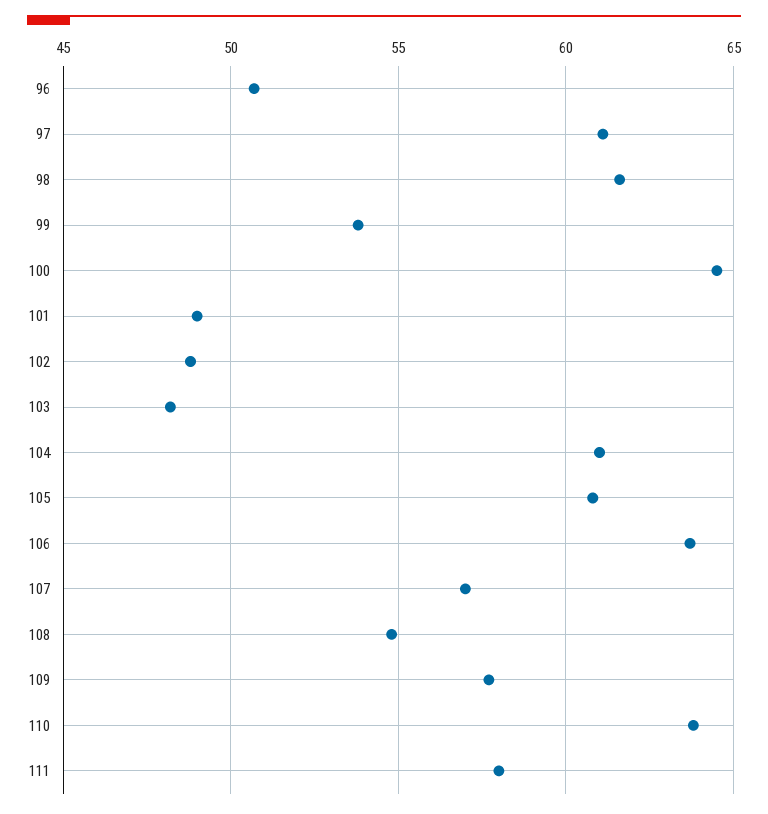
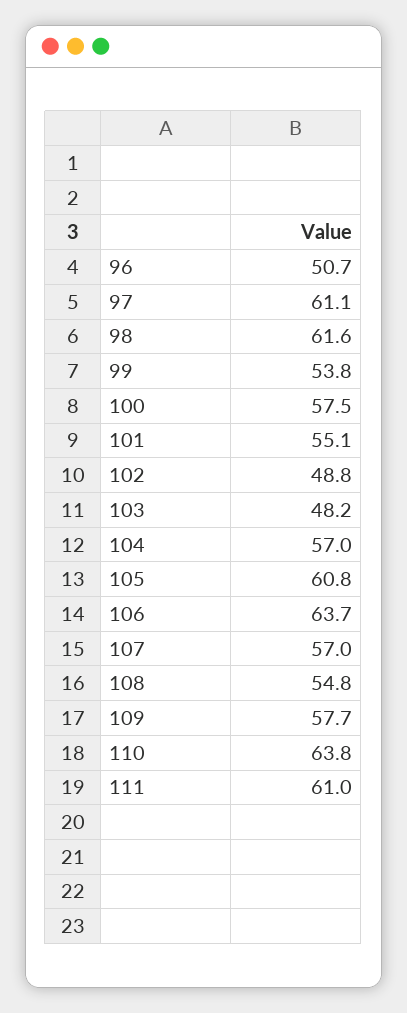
  {
    "96": 50.7,
    "97": 61.1,
    "98": 61.6,
    "99": 53.8,
-   "100": 64.5,
+   "100": 57.5,
-   "101": 49,
+   "101": 55.1,
    "102": 48.8,
    "103": 48.2,
-   "104": 61,
+   "104": 57,
    "105": 60.8,
    "106": 63.7,
    "107": 57,
    "108": 54.8,
    "109": 57.7,
    "110": 63.8,
-   "111": 58
+   "111": 61
  }

